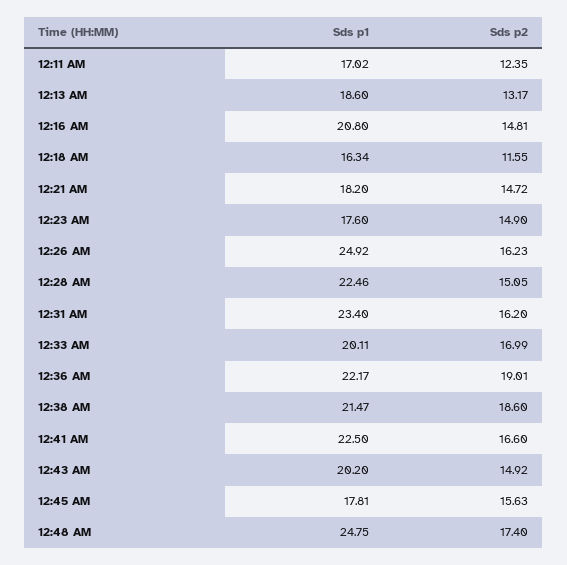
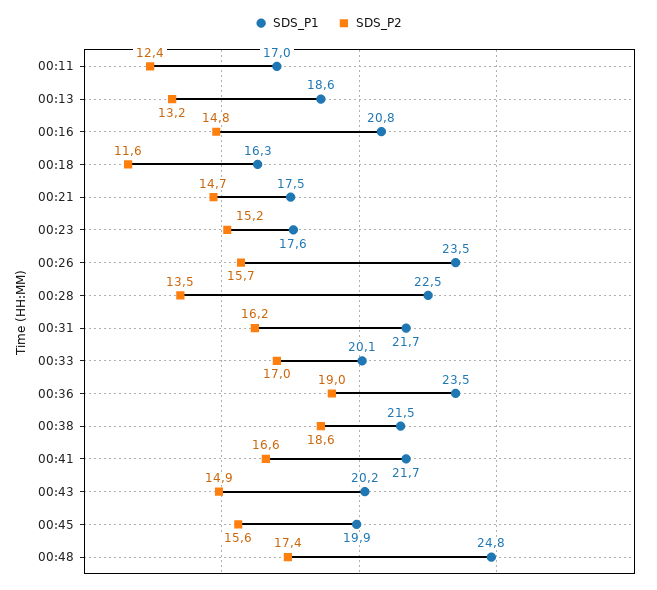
  {
    "Sds p1": {
      "12:11 AM": 17.02,
      "12:13 AM": 18.6,
      "12:16 AM": 20.8,
      "12:18 AM": 16.34,
-     "12:21 AM": 18.2,
+     "12:21 AM": 17.5,
      "12:23 AM": 17.6,
-     "12:26 AM": 24.92,
+     "12:26 AM": 23.5,
      "12:28 AM": 22.46,
-     "12:31 AM": 23.4,
+     "12:31 AM": 21.7,
      "12:33 AM": 20.11,
-     "12:36 AM": 22.17,
+     "12:36 AM": 23.5,
      "12:38 AM": 21.47,
-     "12:41 AM": 22.5,
+     "12:41 AM": 21.7,
      "12:43 AM": 20.2,
-     "12:45 AM": 17.81,
+     "12:45 AM": 19.9,
      "12:48 AM": 24.75
    },
    "Sds p2": {
      "12:11 AM": 12.35,
      "12:13 AM": 13.17,
      "12:16 AM": 14.81,
      "12:18 AM": 11.55,
      "12:21 AM": 14.72,
-     "12:23 AM": 14.9,
+     "12:23 AM": 15.2,
-     "12:26 AM": 16.23,
+     "12:26 AM": 15.7,
-     "12:28 AM": 15.05,
+     "12:28 AM": 13.5,
      "12:31 AM": 16.2,
      "12:33 AM": 16.99,
      "12:36 AM": 19.01,
      "12:38 AM": 18.6,
      "12:41 AM": 16.6,
      "12:43 AM": 14.92,
      "12:45 AM": 15.63,
      "12:48 AM": 17.4
    }
  }

